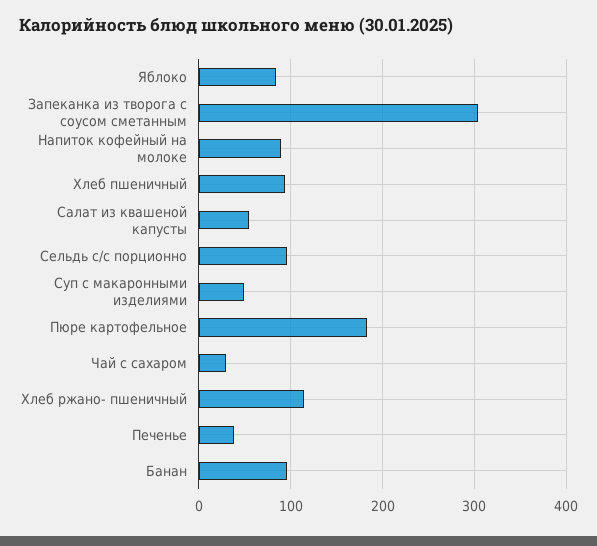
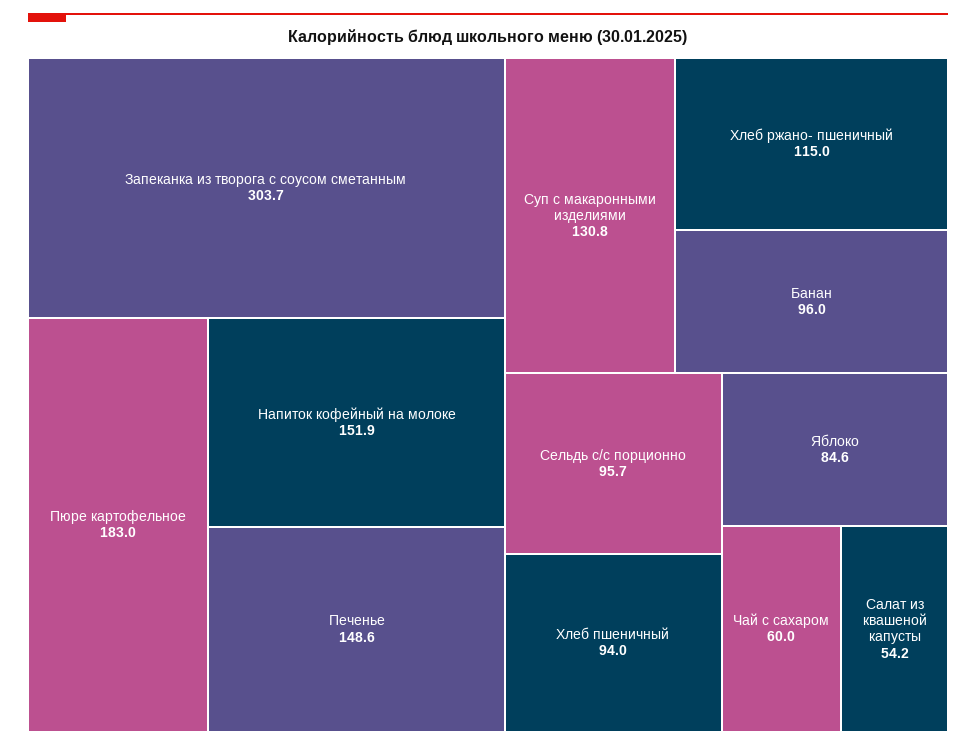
  {
    "Яблоко": 84.6,
    "Запеканка из творога с соусом сметанным": 303.7,
-   "Напиток кофейный на молоке": 90,
+   "Напиток кофейный на молоке": 151.9,
    "Хлеб пшеничный": 94,
    "Салат из квашеной капусты": 54.2,
    "Сельдь с/с порционно": 95.7,
-   "Суп с макаронными изделиями": 50,
+   "Суп с макаронными изделиями": 130.8,
    "Пюре картофельное": 183,
-   "Чай с сахаром": 30,
+   "Чай с сахаром": 60,
    "Хлеб ржано- пшеничный": 115,
-   "Печенье": 40,
+   "Печенье": 148.6,
    "Банан": 96
  }

